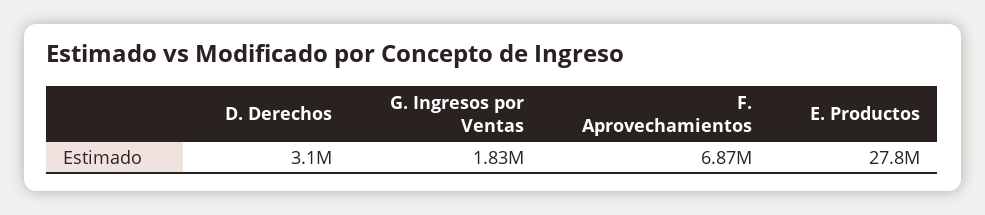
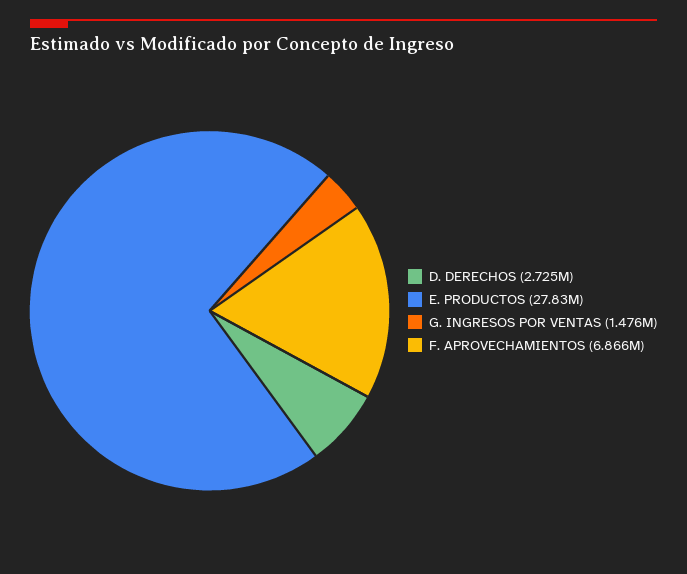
  {
-   "D. Derechos": 3100000,
+   "D. Derechos": 2725000,
-   "G. Ingresos por Ventas": 1830000,
+   "G. Ingresos por Ventas": 1476000,
    "F. Aprovechamientos": 6866000,
    "E. Productos": 27830000
  }

